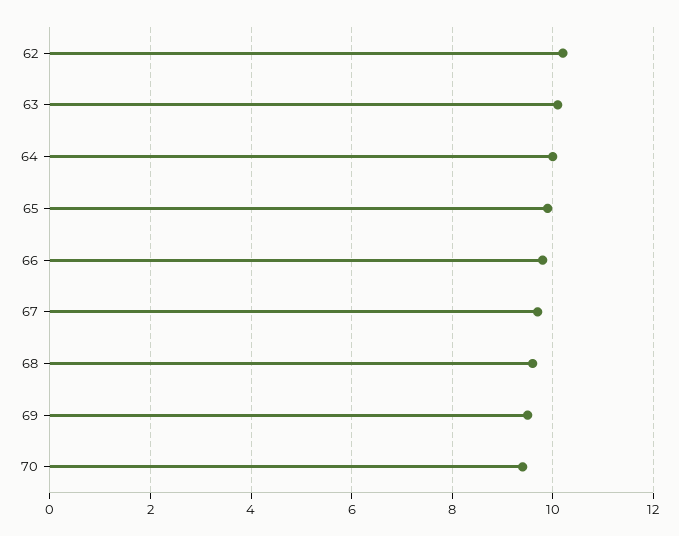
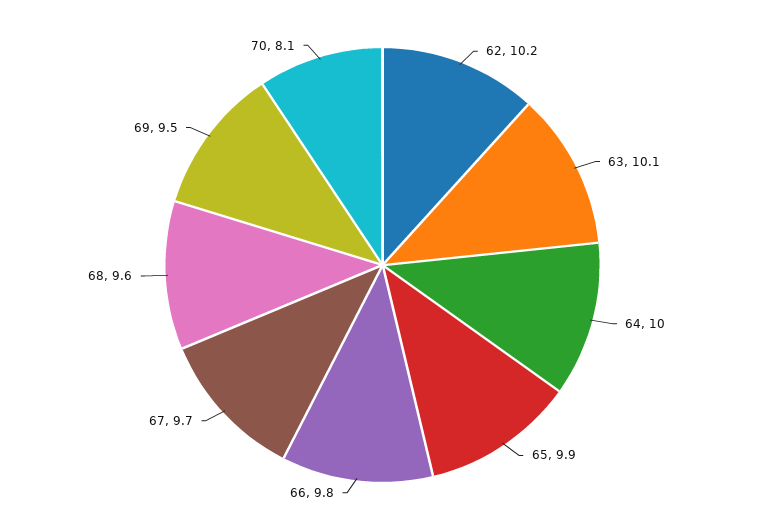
  {
    "62": 10.2,
    "63": 10.1,
    "64": 10,
    "65": 9.9,
    "66": 9.8,
    "67": 9.7,
    "68": 9.6,
    "69": 9.5,
-   "70": 9.5
+   "70": 8.1
  }

